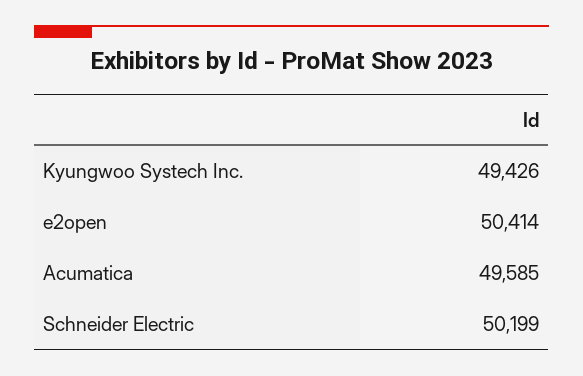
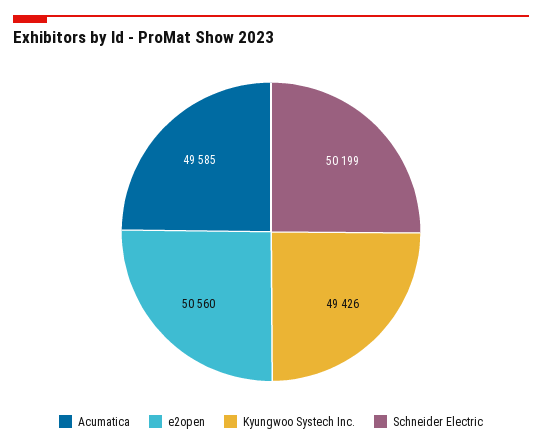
  {
    "Kyungwoo Systech Inc.": 49426,
-   "e2open": 50414,
+   "e2open": 50560,
    "Acumatica": 49585,
    "Schneider Electric": 50199
  }

